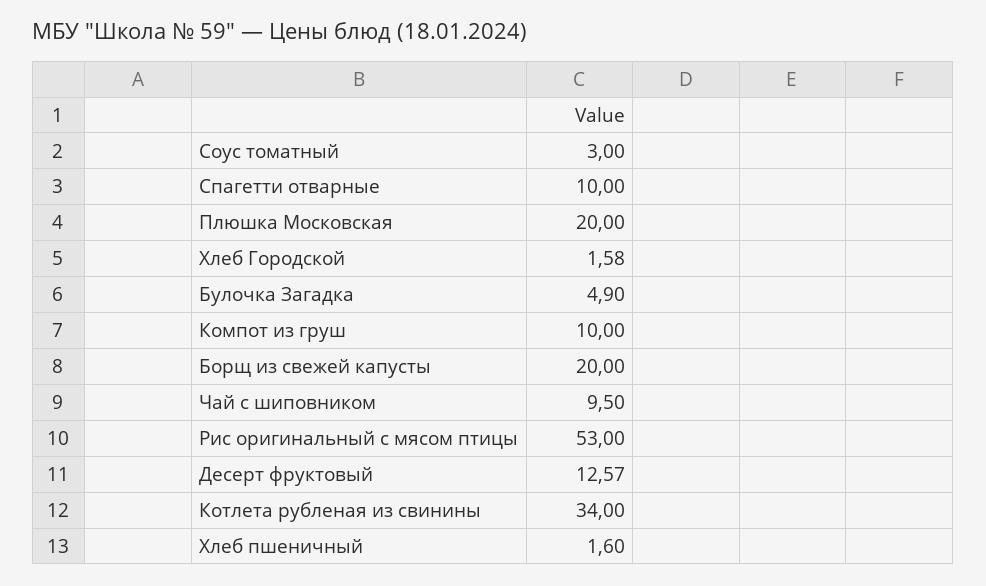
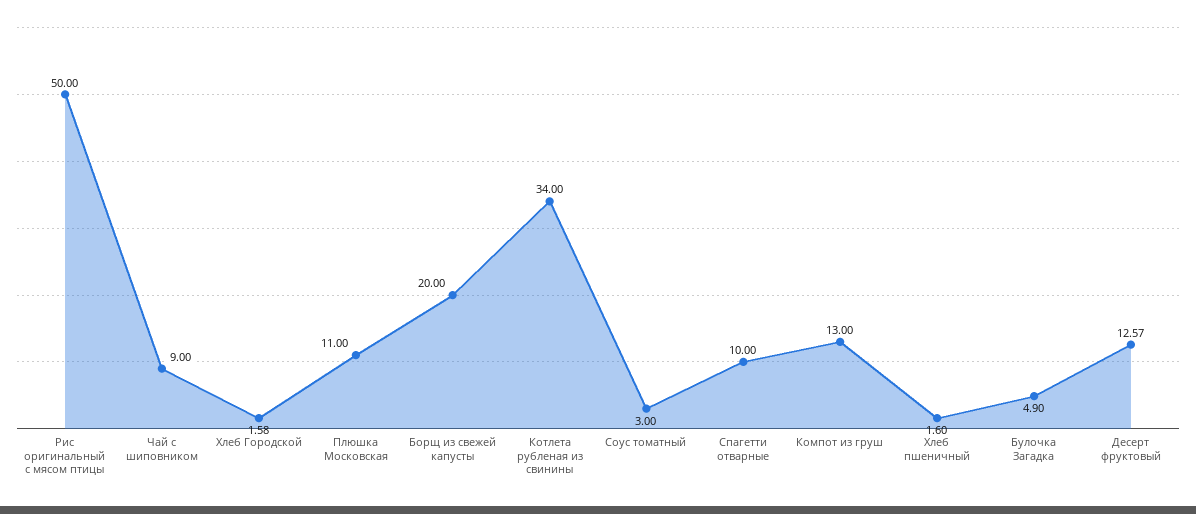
  {
    "Соус томатный": 3,
    "Спагетти отварные": 10,
-   "Плюшка Московская": 20,
+   "Плюшка Московская": 11,
    "Хлеб Городской": 1.58,
    "Булочка Загадка": 4.9,
-   "Компот из груш": 10,
+   "Компот из груш": 13,
    "Борщ из свежей капусты": 20,
-   "Чай с шиповником": 9.5,
+   "Чай с шиповником": 9,
-   "Рис оригинальный с мясом птицы": 53,
+   "Рис оригинальный с мясом птицы": 50,
    "Десерт фруктовый": 12.57,
    "Котлета рубленая из свинины": 34,
    "Хлеб пшеничный": 1.6
  }

